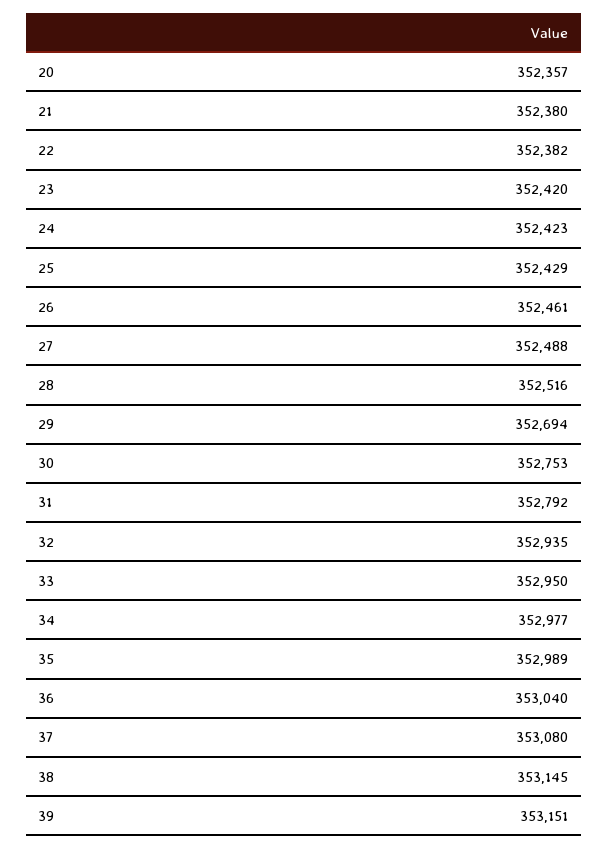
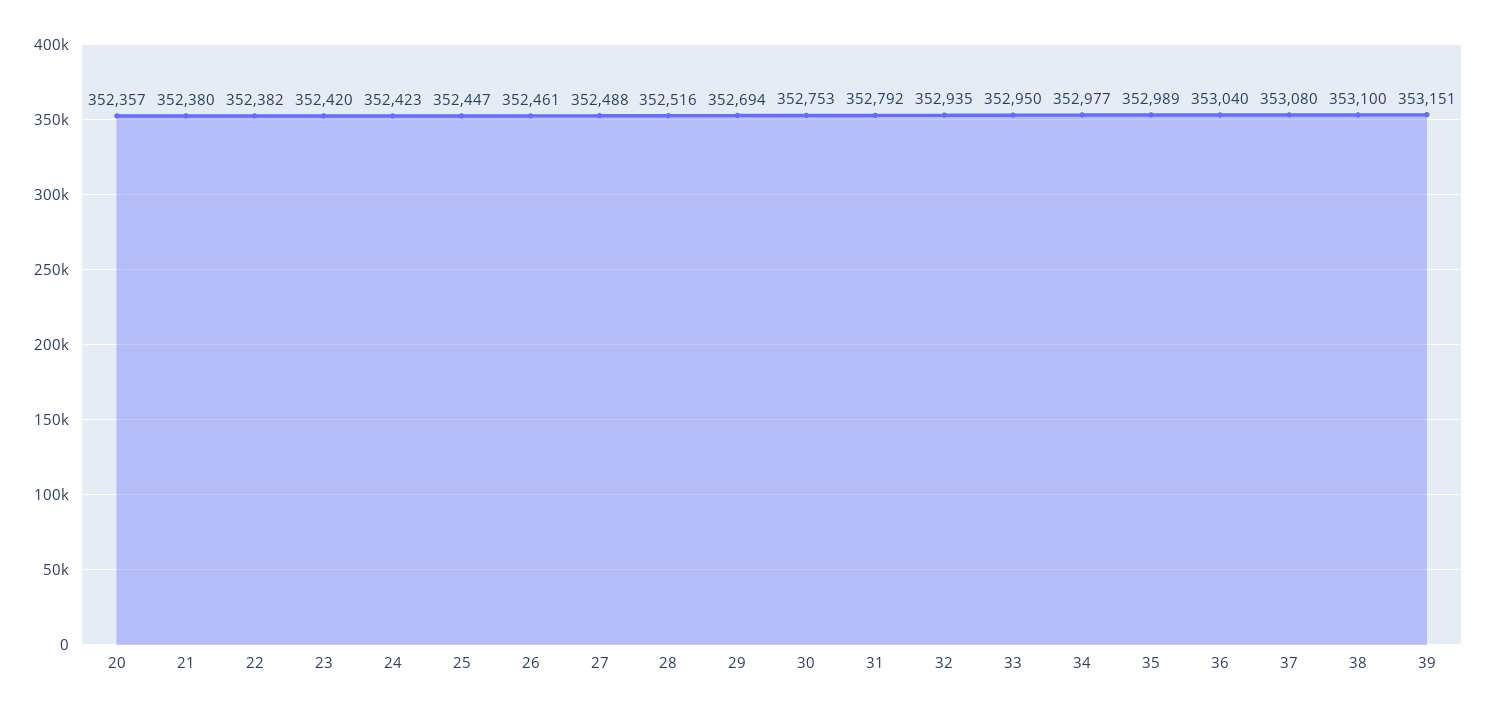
  {
    "20": 352357,
    "21": 352380,
    "22": 352382,
    "23": 352420,
    "24": 352423,
-   "25": 352429,
+   "25": 352447,
    "26": 352461,
    "27": 352488,
    "28": 352516,
    "29": 352694,
    "30": 352753,
    "31": 352792,
    "32": 352935,
    "33": 352950,
    "34": 352977,
    "35": 352989,
    "36": 353040,
    "37": 353080,
-   "38": 353145,
+   "38": 353100,
    "39": 353151
  }

